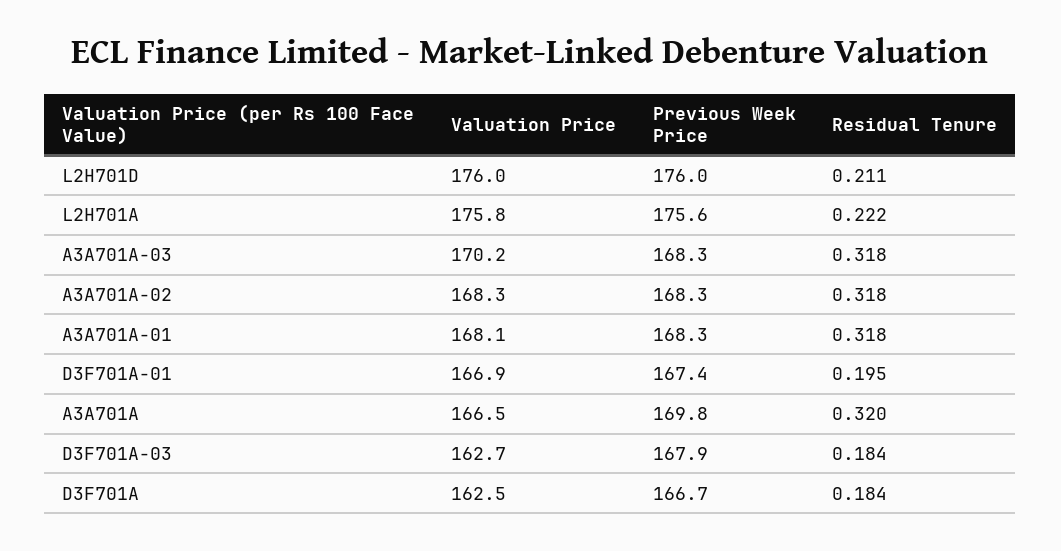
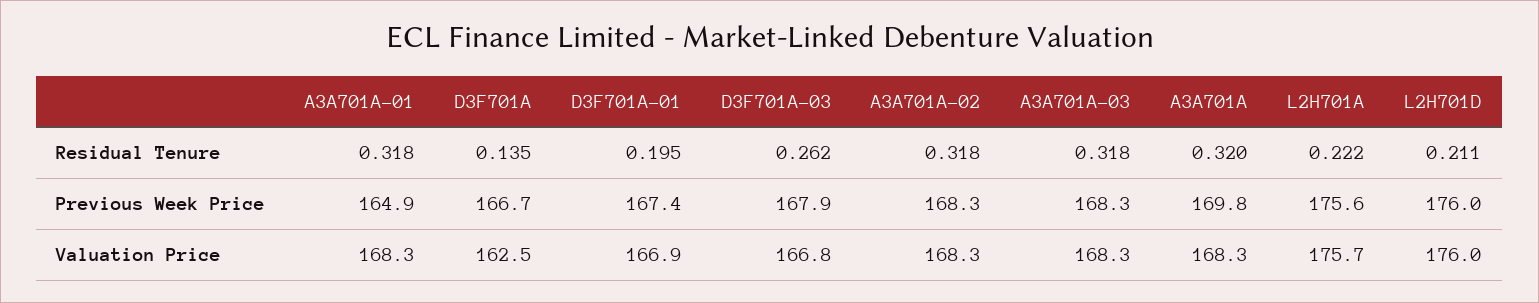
  {
    "Valuation Price": {
      "L2H701D": 176,
-     "L2H701A": 175.8,
+     "L2H701A": 175.7,
-     "A3A701A-03": 170.2,
+     "A3A701A-03": 168.3,
      "A3A701A-02": 168.3,
-     "A3A701A-01": 168.1,
+     "A3A701A-01": 168.3,
      "D3F701A-01": 166.9,
-     "A3A701A": 166.5,
+     "A3A701A": 168.3,
-     "D3F701A-03": 162.7,
+     "D3F701A-03": 166.8,
      "D3F701A": 162.5
    },
    "Previous Week Price": {
      "L2H701D": 176,
      "L2H701A": 175.6,
      "A3A701A-03": 168.3,
      "A3A701A-02": 168.3,
-     "A3A701A-01": 168.3,
+     "A3A701A-01": 164.9,
      "D3F701A-01": 167.4,
      "A3A701A": 169.8,
      "D3F701A-03": 167.9,
      "D3F701A": 166.7
    },
    "Residual Tenure": {
      "L2H701D": 0.211,
      "L2H701A": 0.222,
      "A3A701A-03": 0.318,
      "A3A701A-02": 0.318,
      "A3A701A-01": 0.318,
      "D3F701A-01": 0.195,
      "A3A701A": 0.32,
-     "D3F701A-03": 0.184,
+     "D3F701A-03": 0.262,
-     "D3F701A": 0.184
+     "D3F701A": 0.135
    }
  }

